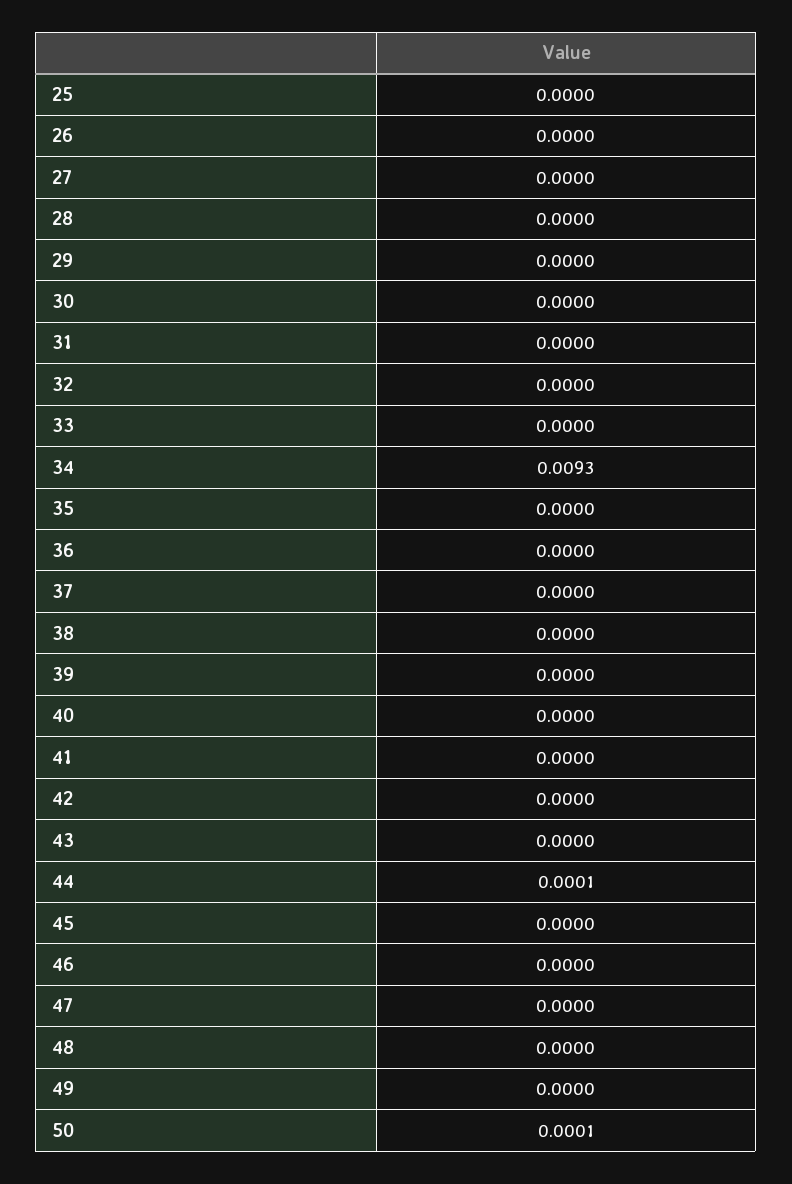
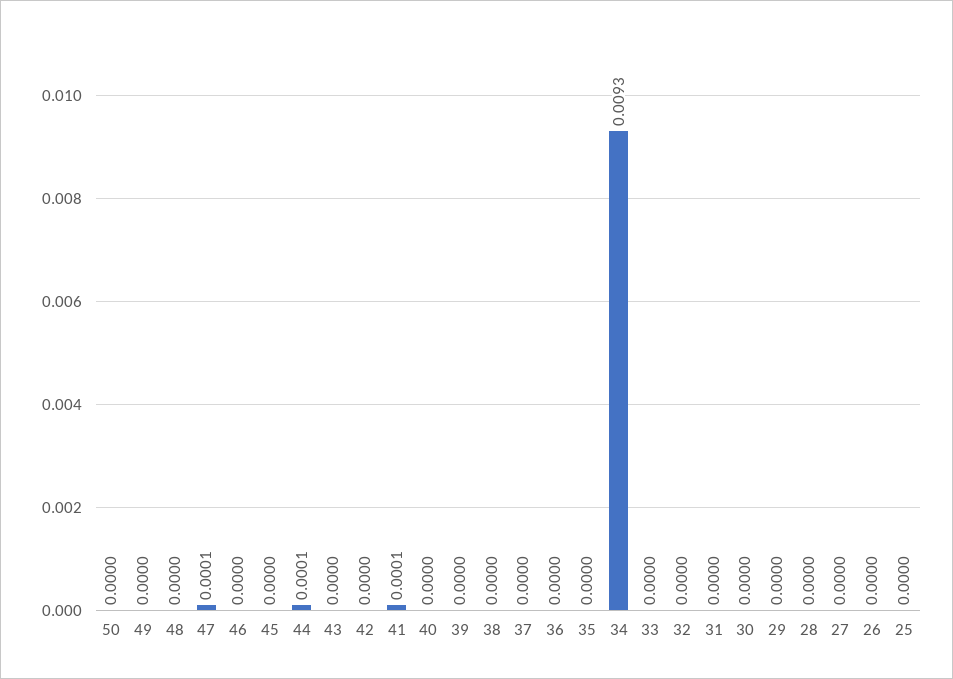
  {
    "25": 0,
    "26": 0,
    "27": 0,
    "28": 0,
    "29": 0,
    "30": 0,
    "31": 0,
    "32": 0,
    "33": 0,
    "34": 0.0093,
    "35": 0,
    "36": 0,
    "37": 0,
    "38": 0,
    "39": 0,
    "40": 0,
-   "41": 0,
+   "41": 0.0001,
    "42": 0,
    "43": 0,
    "44": 0.0001,
    "45": 0,
    "46": 0,
-   "47": 0,
+   "47": 0.0001,
    "48": 0,
    "49": 0,
-   "50": 0.0001
+   "50": 0
  }

